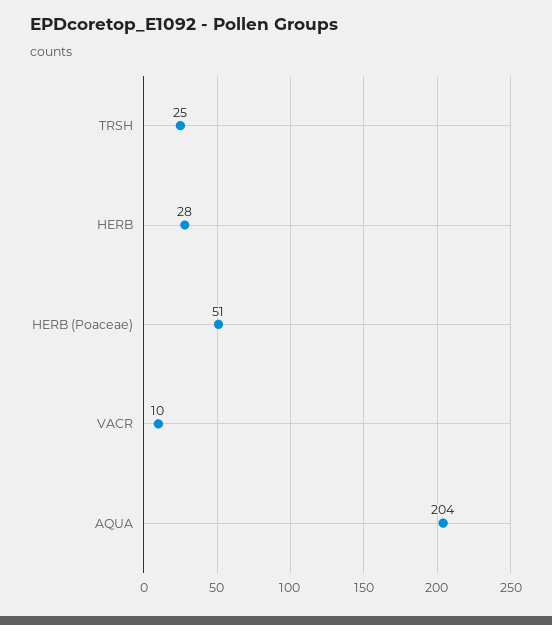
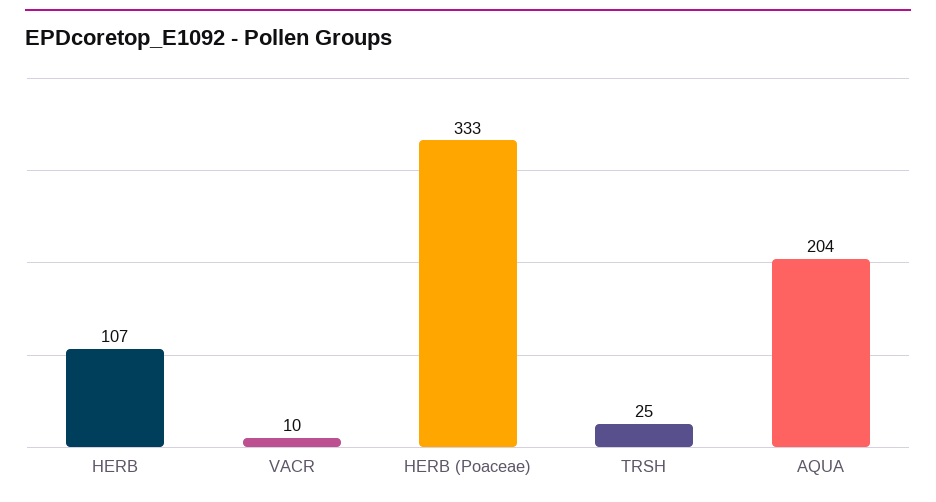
  {
    "TRSH": 25,
-   "HERB": 28,
+   "HERB": 107,
-   "HERB (Poaceae)": 51,
+   "HERB (Poaceae)": 333,
    "VACR": 10,
    "AQUA": 204
  }

